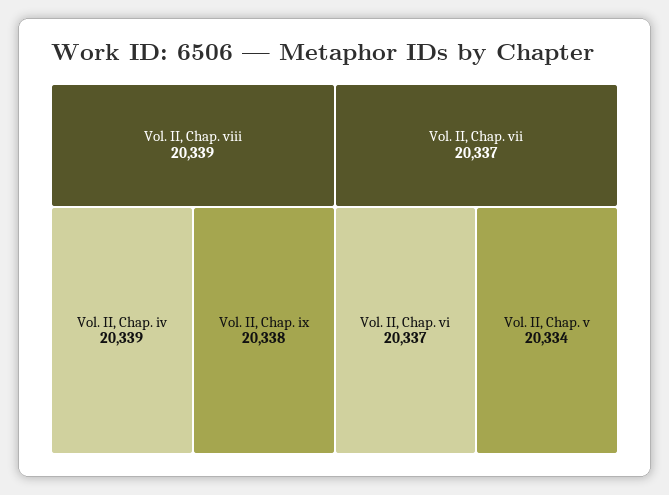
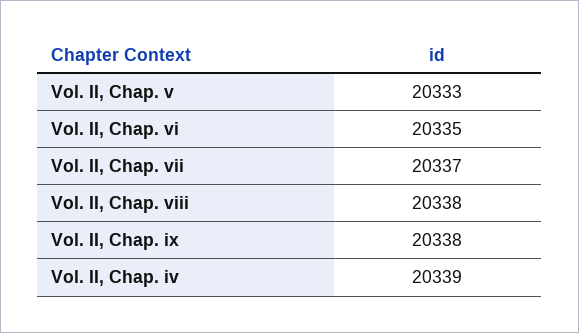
  {
-   "Vol. II, Chap. viii": 20339,
+   "Vol. II, Chap. viii": 20338,
    "Vol. II, Chap. iv": 20339,
    "Vol. II, Chap. ix": 20338,
    "Vol. II, Chap. vii": 20337,
-   "Vol. II, Chap. vi": 20337,
+   "Vol. II, Chap. vi": 20335,
-   "Vol. II, Chap. v": 20334
+   "Vol. II, Chap. v": 20333
  }

